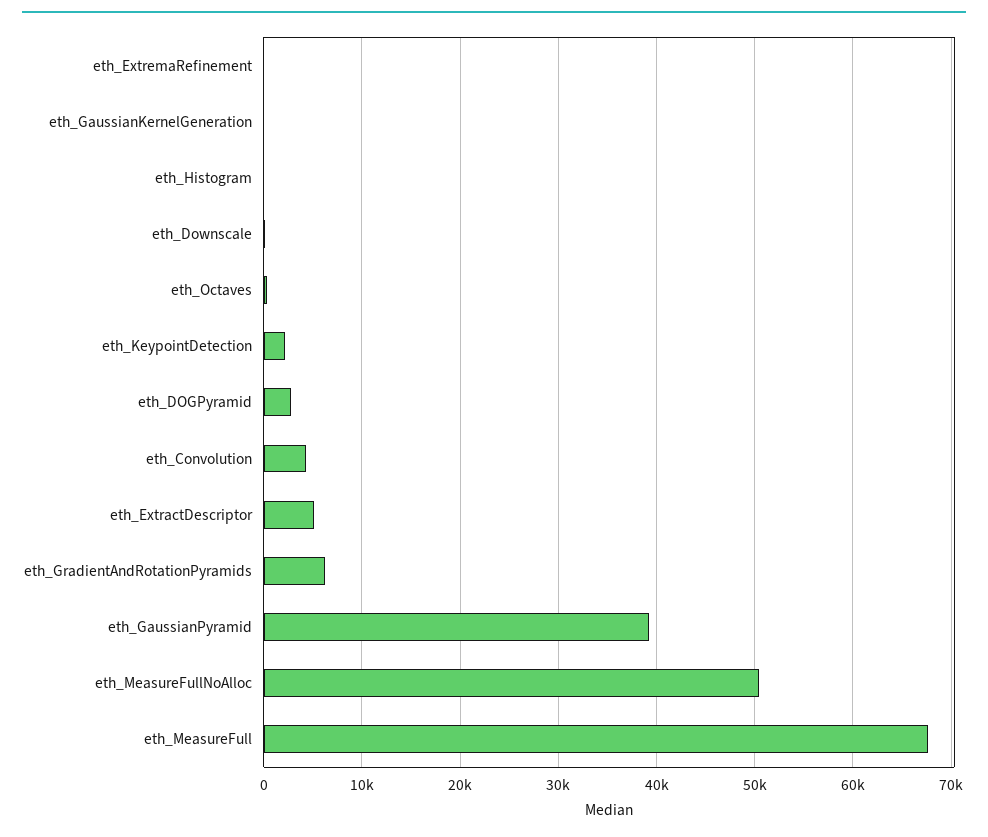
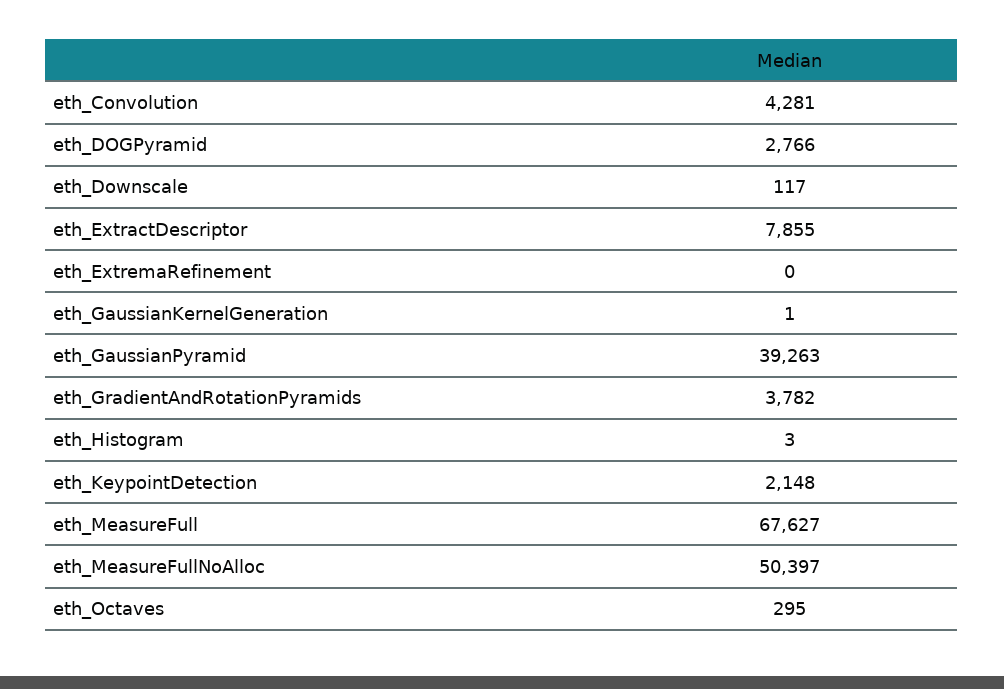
  {
    "eth_ExtremaRefinement": 0,
    "eth_GaussianKernelGeneration": 1,
    "eth_Histogram": 3,
    "eth_Downscale": 117,
    "eth_Octaves": 295,
    "eth_KeypointDetection": 2148,
    "eth_DOGPyramid": 2766,
    "eth_Convolution": 4281,
-   "eth_ExtractDescriptor": 5000,
+   "eth_ExtractDescriptor": 7855,
-   "eth_GradientAndRotationPyramids": 6000,
+   "eth_GradientAndRotationPyramids": 3782,
    "eth_GaussianPyramid": 39263,
    "eth_MeasureFullNoAlloc": 50397,
    "eth_MeasureFull": 67627
  }

